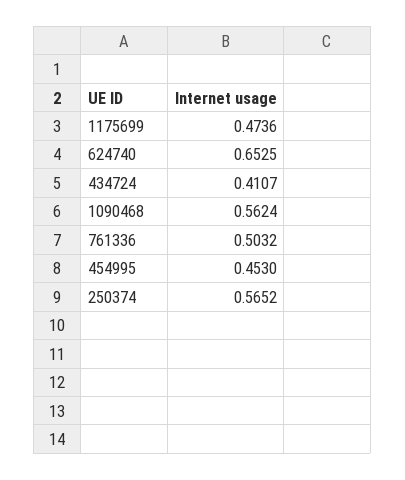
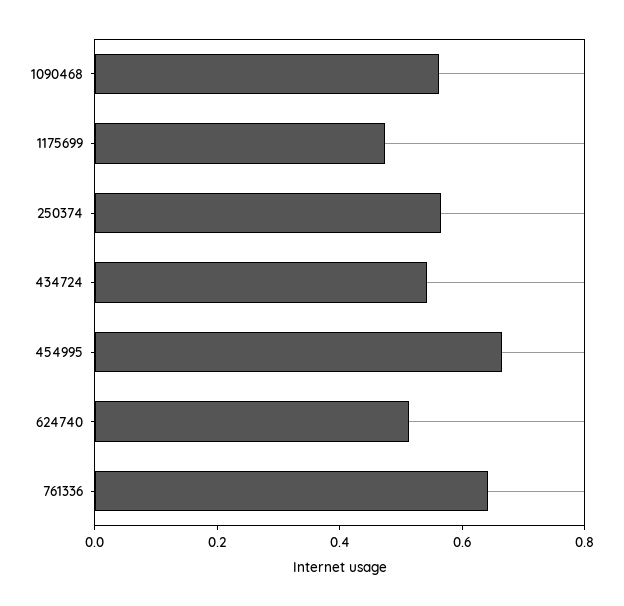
  {
    "1175699": 0.4736,
-   "624740": 0.6525,
+   "624740": 0.5,
-   "434724": 0.4107,
+   "434724": 0.55,
    "1090468": 0.5624,
-   "761336": 0.5032,
+   "761336": 0.65,
-   "454995": 0.453,
+   "454995": 0.65,
    "250374": 0.5652
  }

